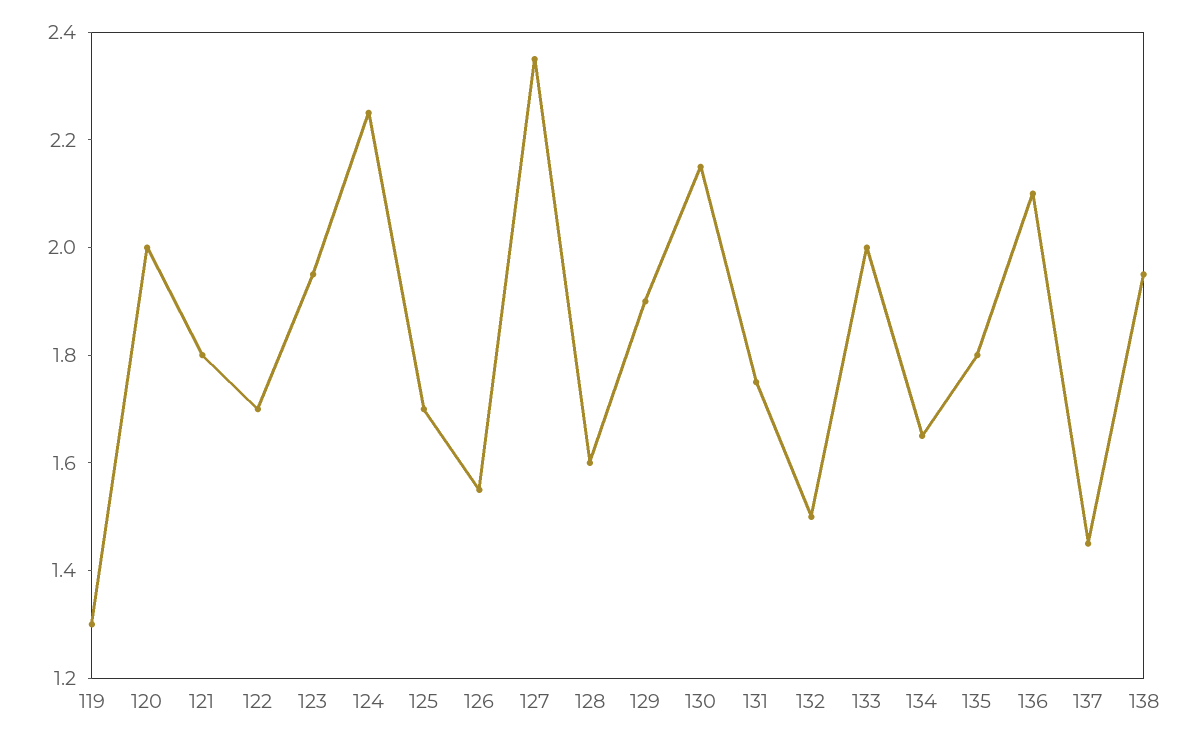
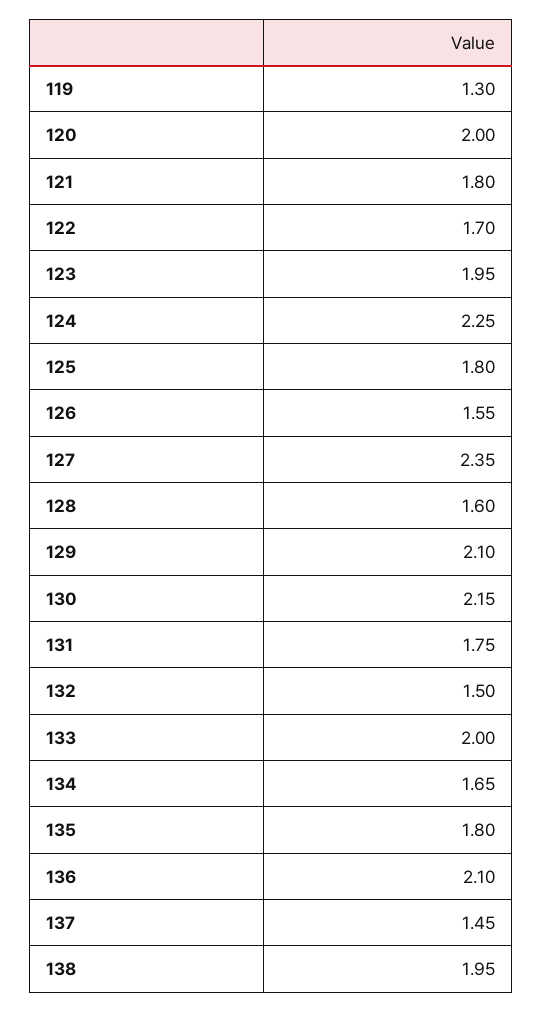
  {
    "119": 1.3,
    "120": 2,
    "121": 1.8,
    "122": 1.7,
    "123": 1.95,
    "124": 2.25,
-   "125": 1.7,
+   "125": 1.8,
    "126": 1.55,
    "127": 2.35,
    "128": 1.6,
-   "129": 1.9,
+   "129": 2.1,
    "130": 2.15,
    "131": 1.75,
    "132": 1.5,
    "133": 2,
    "134": 1.65,
    "135": 1.8,
    "136": 2.1,
    "137": 1.45,
    "138": 1.95
  }

